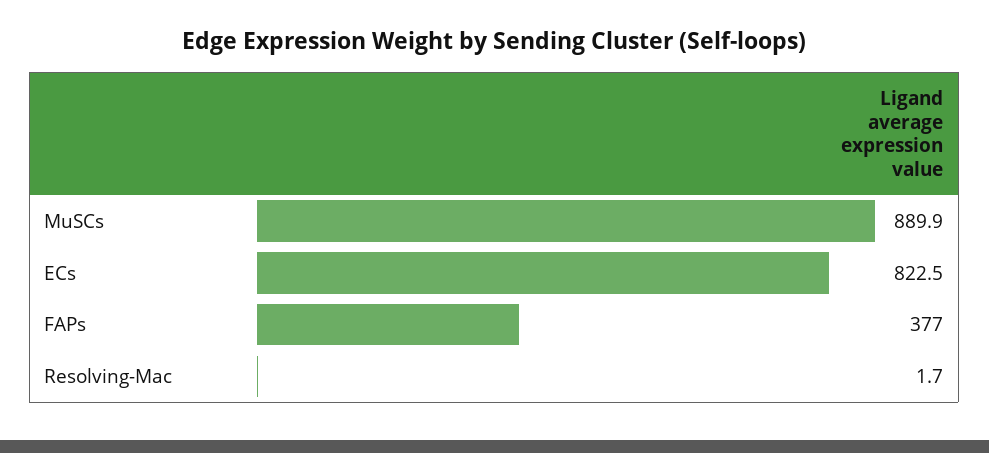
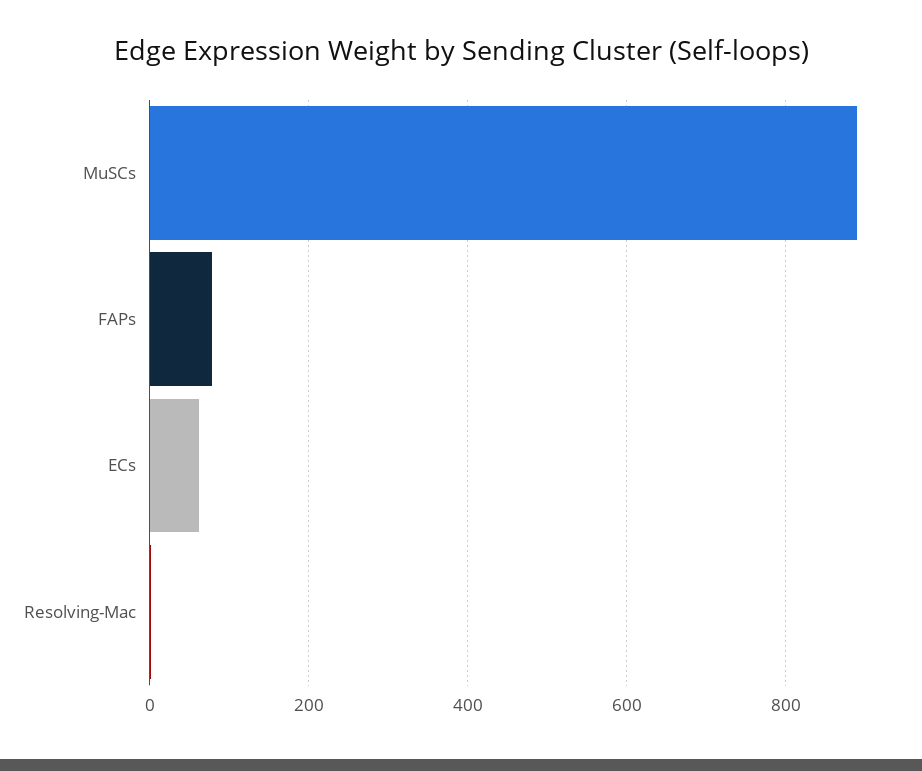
  {
    "MuSCs": 889.9,
-   "ECs": 822.5,
+   "ECs": 60,
-   "FAPs": 377,
+   "FAPs": 80,
    "Resolving-Mac": 1.7
  }

